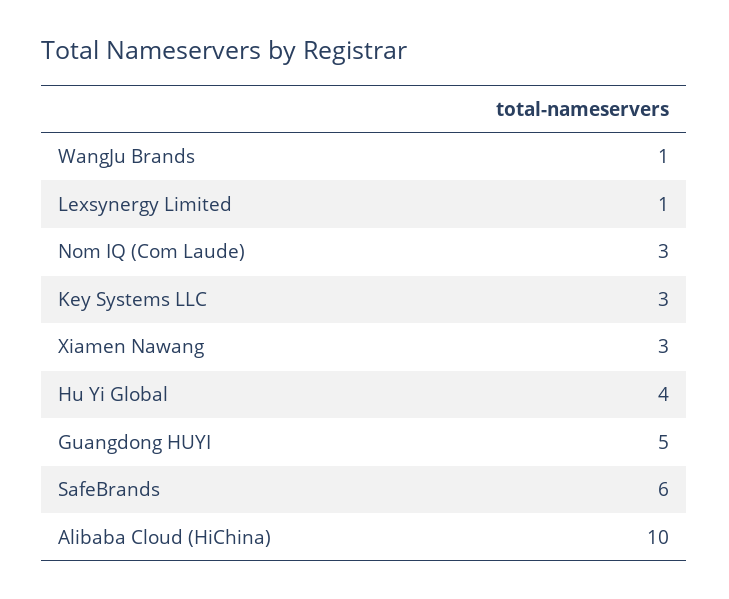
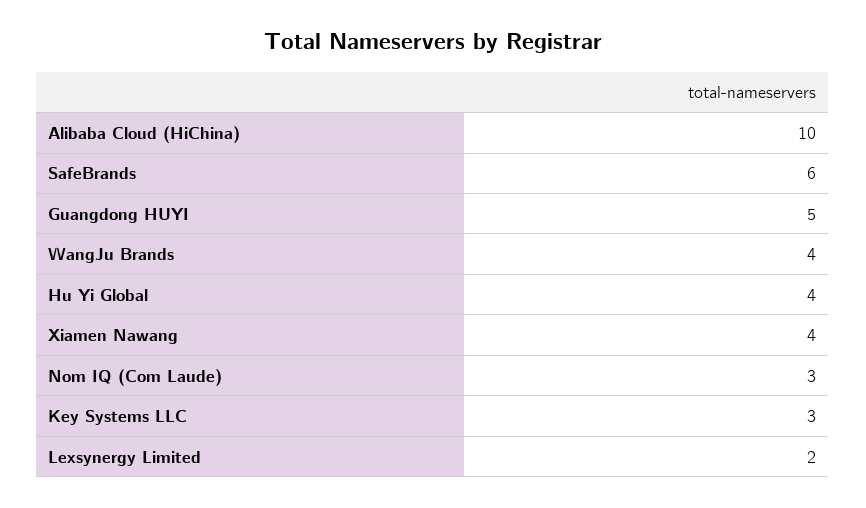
  {
-   "WangJu Brands": 1,
+   "WangJu Brands": 4,
-   "Lexsynergy Limited": 1,
+   "Lexsynergy Limited": 2,
    "Nom IQ (Com Laude)": 3,
    "Key Systems LLC": 3,
-   "Xiamen Nawang": 3,
+   "Xiamen Nawang": 4,
    "Hu Yi Global": 4,
    "Guangdong HUYI": 5,
    "SafeBrands": 6,
    "Alibaba Cloud (HiChina)": 10
  }

